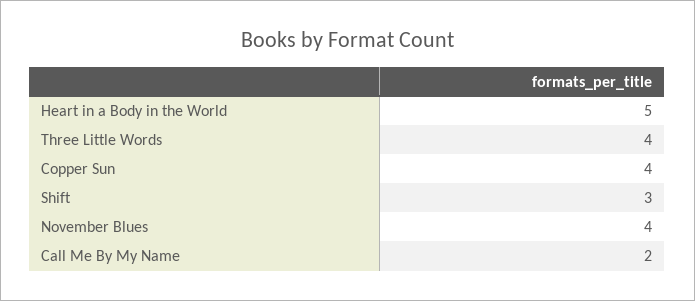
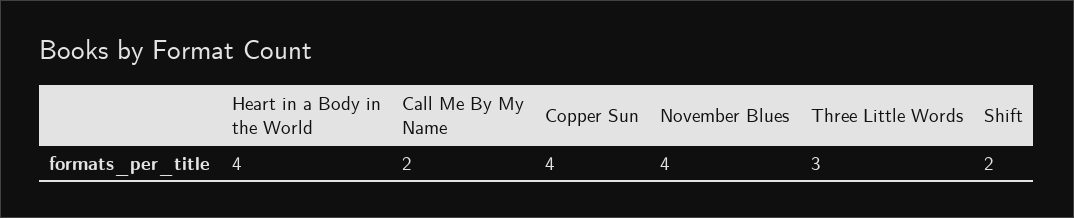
  {
-   "Heart in a Body in the World": 5,
+   "Heart in a Body in the World": 4,
-   "Three Little Words": 4,
+   "Three Little Words": 3,
    "Copper Sun": 4,
-   "Shift": 3,
+   "Shift": 2,
    "November Blues": 4,
    "Call Me By My Name": 2
  }

